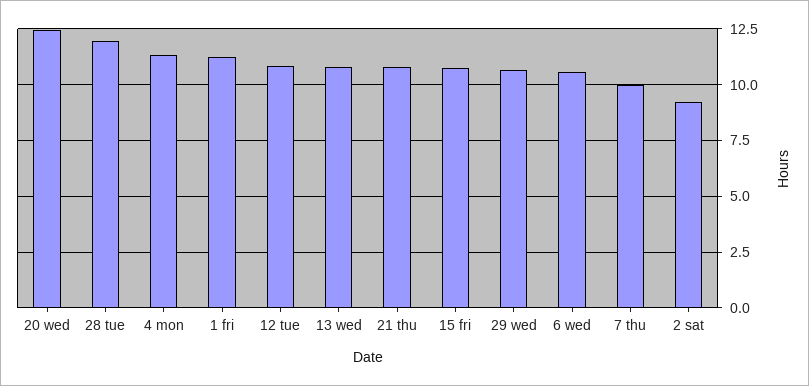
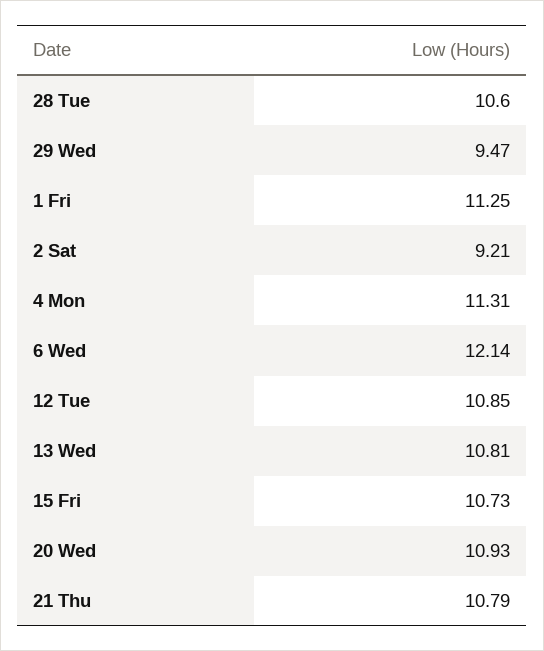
  {
-   "20 wed": 12.5,
+   "20 wed": 10.93,
-   "28 tue": 12,
+   "28 tue": 10.6,
    "4 mon": 11.31,
    "1 fri": 11.25,
    "12 tue": 10.85,
    "13 wed": 10.81,
    "21 thu": 10.79,
    "15 fri": 10.73,
-   "29 wed": 10.5,
+   "29 wed": 9.47,
-   "6 wed": 10.5,
+   "6 wed": 12.14,
-   "7 thu": 10,
    "2 sat": 9.21
  }

